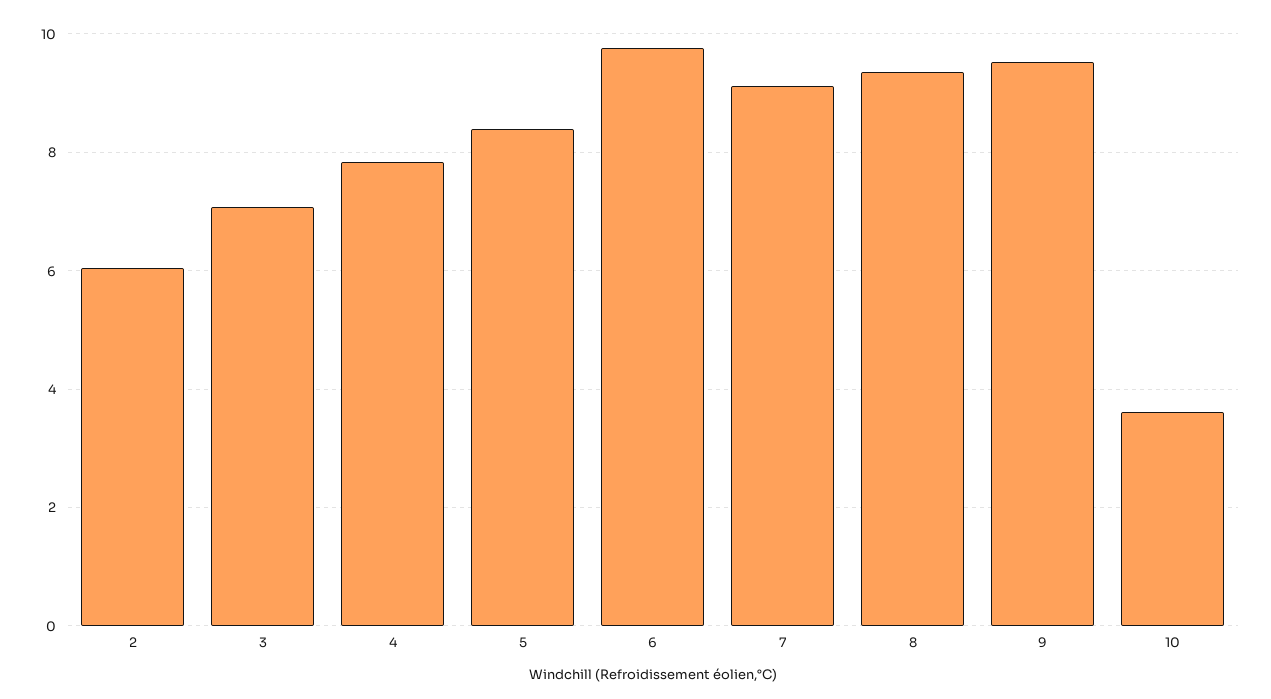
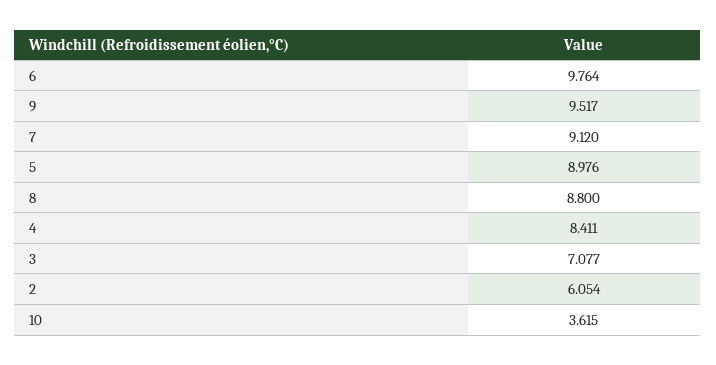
  {
    "2": 6.054,
    "3": 7.077,
-   "4": 7.8,
+   "4": 8.411,
-   "5": 8.4,
+   "5": 8.976,
    "6": 9.764,
    "7": 9.12,
-   "8": 9.4,
+   "8": 8.8,
    "9": 9.517,
    "10": 3.615
  }

